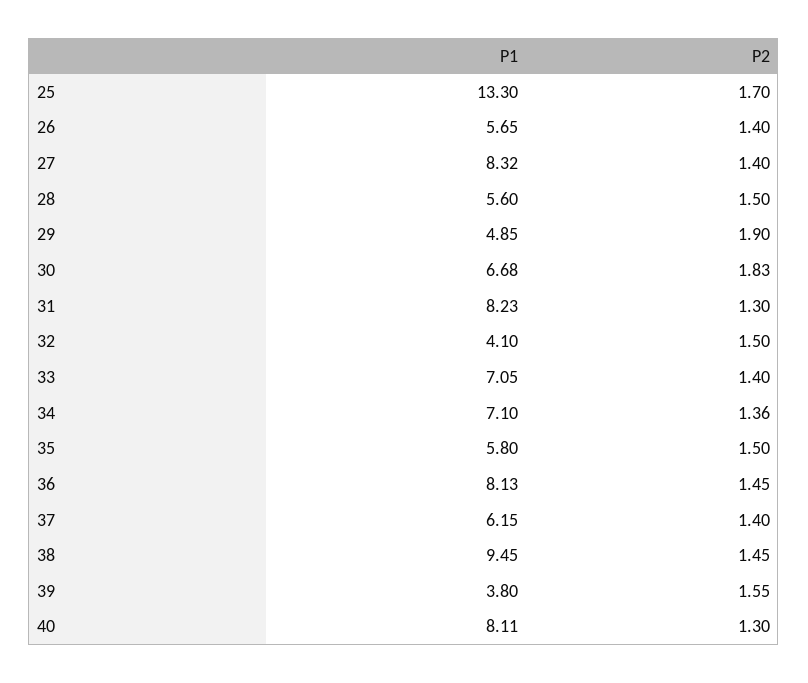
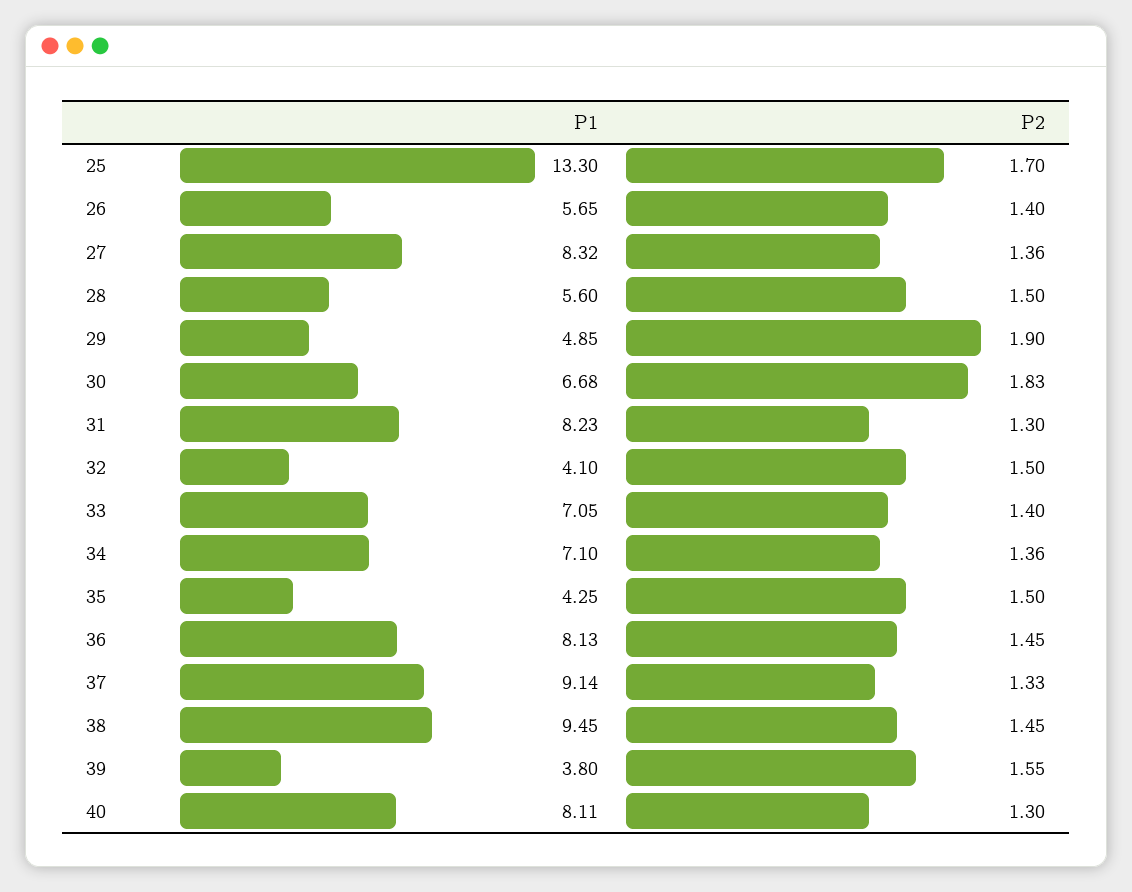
  {
    "P1": {
      "25": 13.3,
      "26": 5.65,
      "27": 8.32,
      "28": 5.6,
      "29": 4.85,
      "30": 6.68,
      "31": 8.23,
      "32": 4.1,
      "33": 7.05,
      "34": 7.1,
-     "35": 5.8,
+     "35": 4.25,
      "36": 8.13,
-     "37": 6.15,
+     "37": 9.14,
      "38": 9.45,
      "39": 3.8,
      "40": 8.11
    },
    "P2": {
      "25": 1.7,
      "26": 1.4,
-     "27": 1.4,
+     "27": 1.36,
      "28": 1.5,
      "29": 1.9,
      "30": 1.83,
      "31": 1.3,
      "32": 1.5,
      "33": 1.4,
      "34": 1.36,
      "35": 1.5,
      "36": 1.45,
-     "37": 1.4,
+     "37": 1.33,
      "38": 1.45,
      "39": 1.55,
      "40": 1.3
    }
  }

